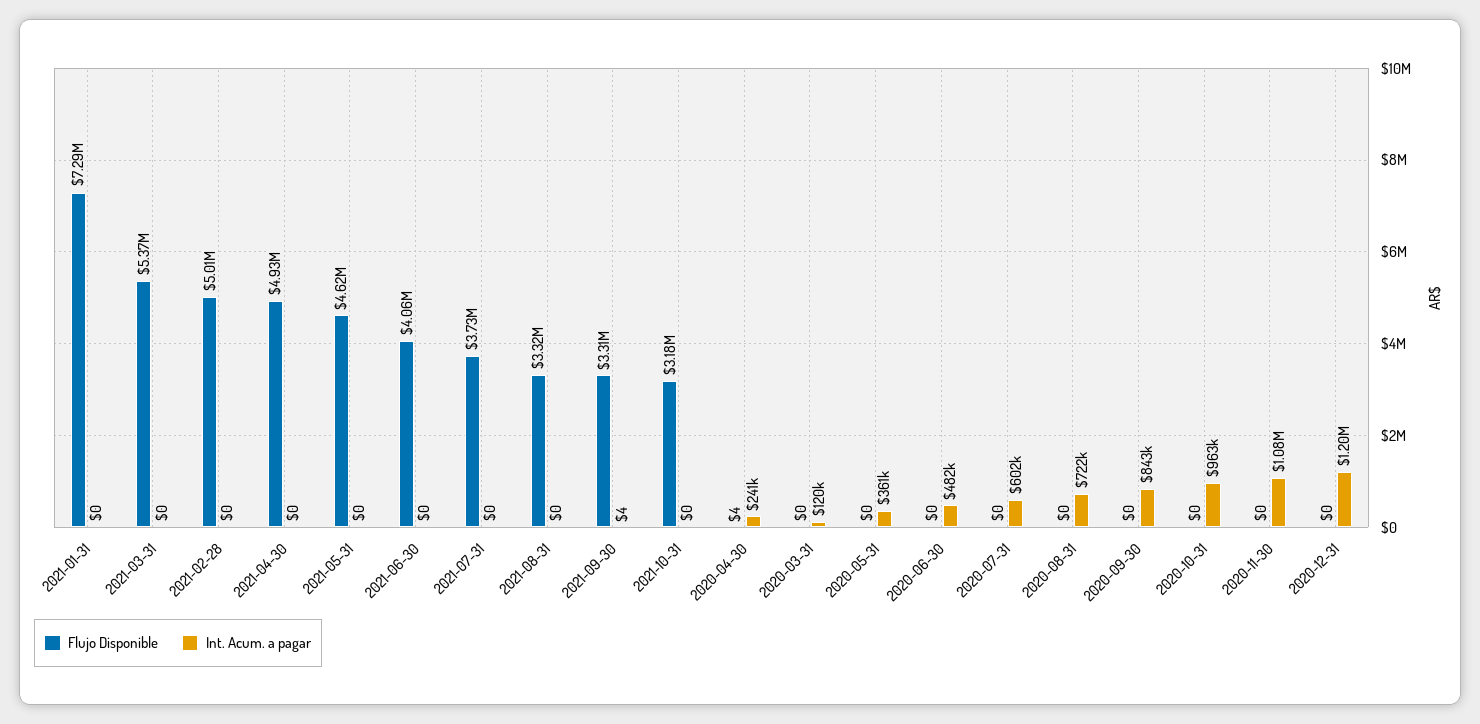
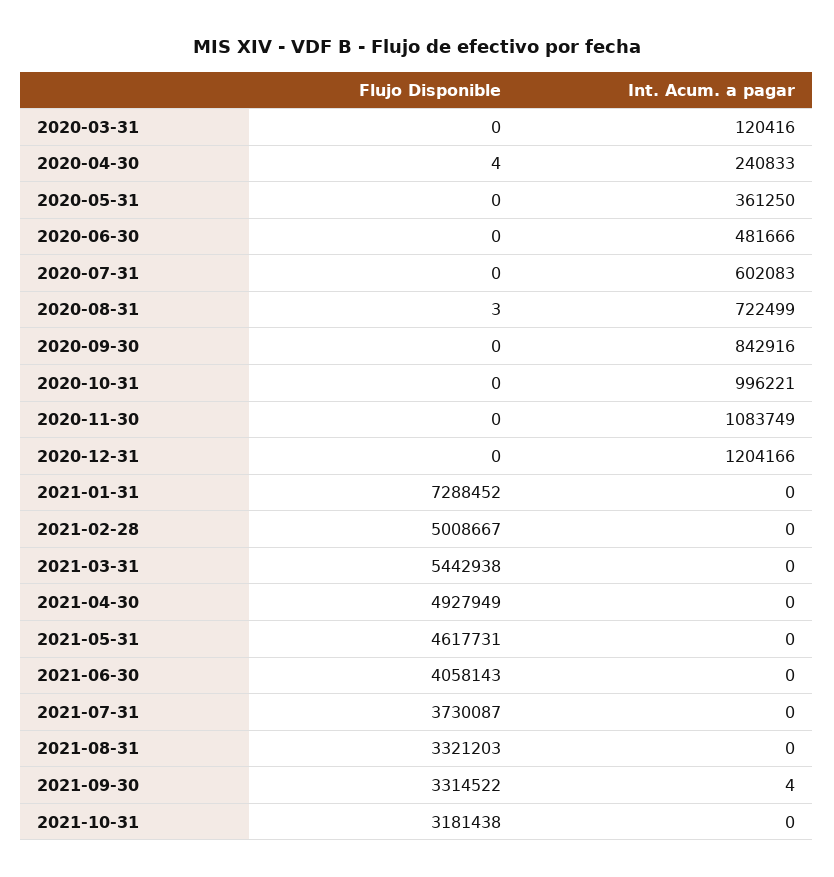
  {
    "Flujo Disponible": {
      "2021-01-31": 7288452,
-     "2021-03-31": 5370000,
+     "2021-03-31": 5442938,
      "2021-02-28": 5008667,
      "2021-04-30": 4927949,
      "2021-05-31": 4617731,
      "2021-06-30": 4058143,
      "2021-07-31": 3730087,
      "2021-08-31": 3321203,
      "2021-09-30": 3314522,
      "2021-10-31": 3181438,
      "2020-04-30": 4,
      "2020-03-31": 0,
      "2020-05-31": 0,
      "2020-06-30": 0,
      "2020-07-31": 0,
-     "2020-08-31": 0,
+     "2020-08-31": 3,
      "2020-09-30": 0,
      "2020-10-31": 0,
      "2020-11-30": 0,
      "2020-12-31": 0
    },
    "Int. Acum. a pagar": {
      "2021-01-31": 0,
      "2021-03-31": 0,
      "2021-02-28": 0,
      "2021-04-30": 0,
      "2021-05-31": 0,
      "2021-06-30": 0,
      "2021-07-31": 0,
      "2021-08-31": 0,
      "2021-09-30": 4,
      "2021-10-31": 0,
      "2020-04-30": 240833,
      "2020-03-31": 120416,
      "2020-05-31": 361250,
      "2020-06-30": 481666,
      "2020-07-31": 602083,
      "2020-08-31": 722499,
      "2020-09-30": 842916,
-     "2020-10-31": 963000,
+     "2020-10-31": 996221,
      "2020-11-30": 1083749,
      "2020-12-31": 1204166
    }
  }

